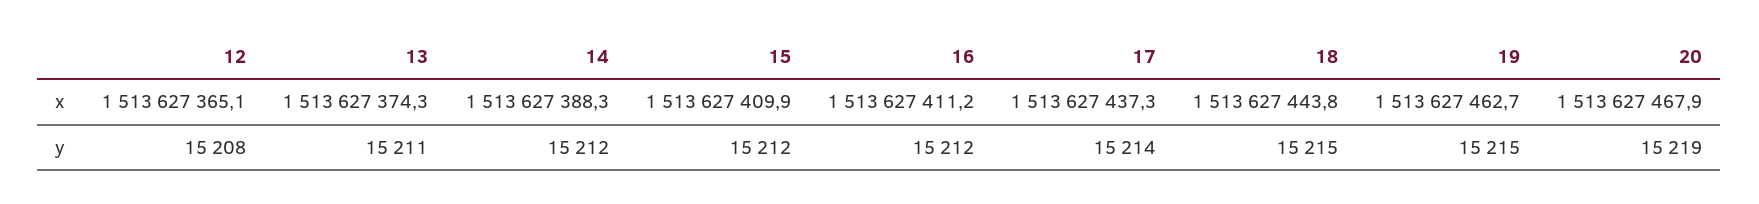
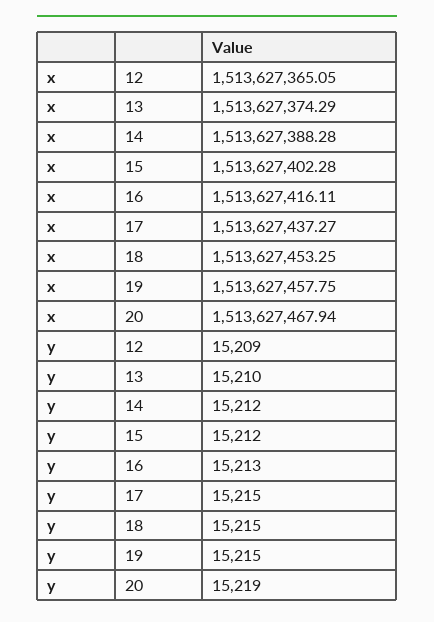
  {
    "12": {
      "x": 1513627365.05,
-     "y": 15208
+     "y": 15209
    },
    "13": {
      "x": 1513627374.29,
-     "y": 15211
+     "y": 15210
    },
    "14": {
      "x": 1513627388.28,
      "y": 15212
    },
    "15": {
-     "x": 1513627409.9,
+     "x": 1513627402.28,
      "y": 15212
    },
    "16": {
-     "x": 1513627411.2,
+     "x": 1513627416.11,
-     "y": 15212
+     "y": 15213
    },
    "17": {
      "x": 1513627437.27,
-     "y": 15214
+     "y": 15215
    },
    "18": {
-     "x": 1513627443.8,
+     "x": 1513627453.25,
      "y": 15215
    },
    "19": {
-     "x": 1513627462.7,
+     "x": 1513627457.75,
      "y": 15215
    },
    "20": {
      "x": 1513627467.94,
      "y": 15219
    }
  }

